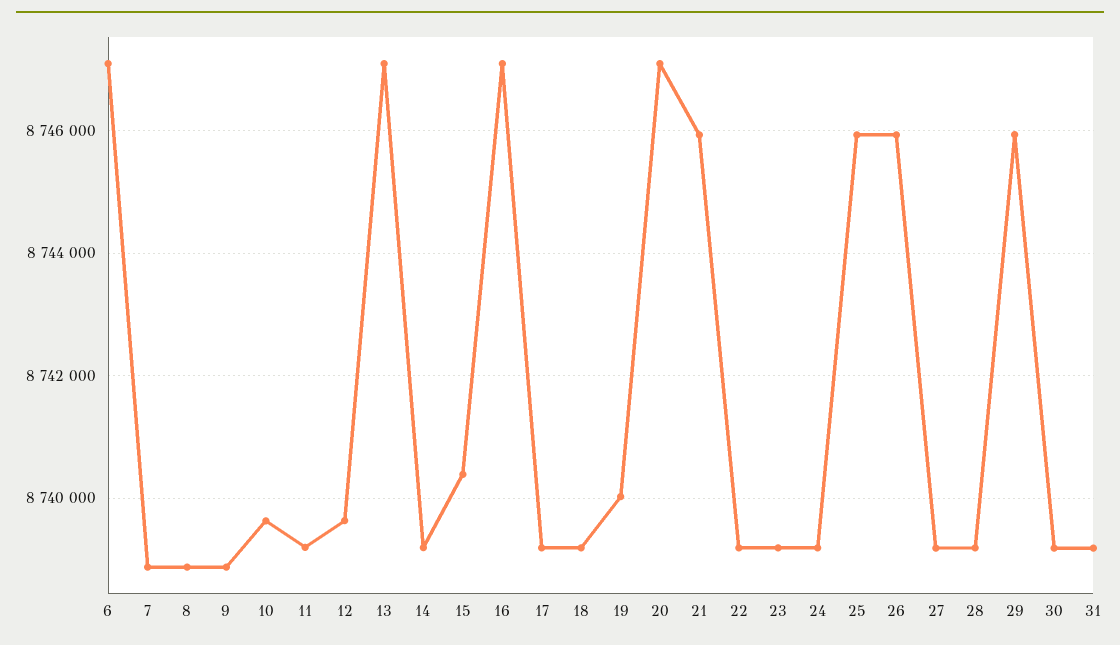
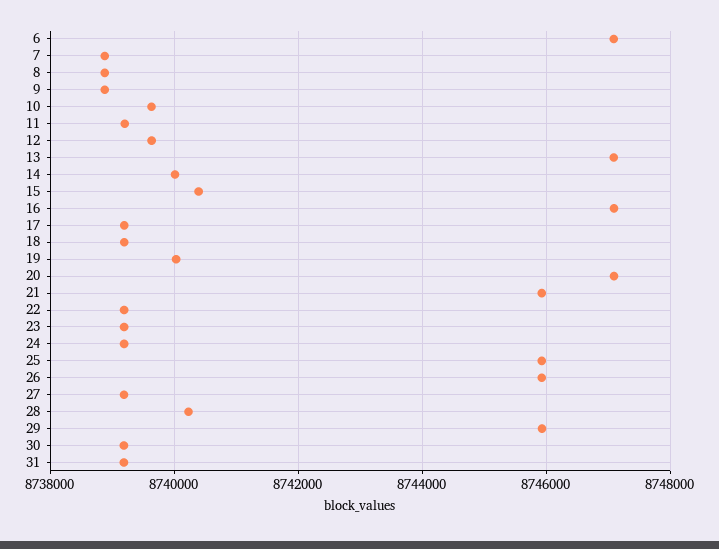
  {
    "6": 8747000,
    "7": 8738800,
    "8": 8738800,
    "9": 8738800,
    "10": 8739600,
    "11": 8739200,
    "12": 8739600,
    "13": 8747000,
-   "14": 8739200,
+   "14": 8740000,
    "15": 8740400,
    "16": 8747000,
    "17": 8739200,
    "18": 8739200,
    "19": 8740000,
    "20": 8747000,
    "21": 8746000,
    "22": 8739200,
    "23": 8739200,
    "24": 8739200,
    "25": 8746000,
    "26": 8746000,
    "27": 8739200,
-   "28": 8739200,
+   "28": 8740200,
    "29": 8746000,
    "30": 8739200,
    "31": 8739200
  }

